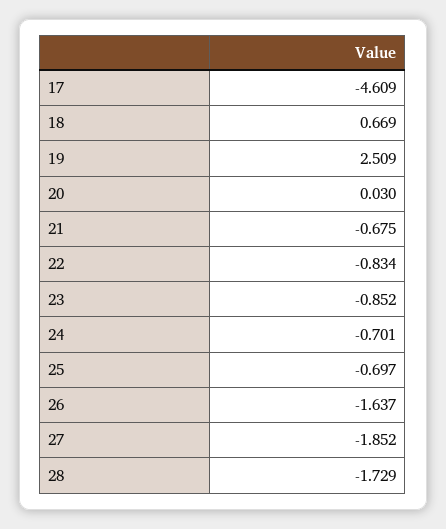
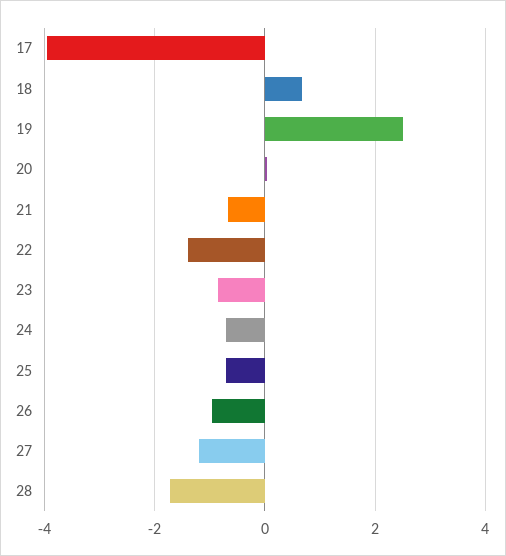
  {
-   "17": -4.609,
+   "17": -4,
    "18": 0.669,
    "19": 2.509,
    "20": 0.03,
    "21": -0.675,
-   "22": -0.834,
+   "22": -1.4,
    "23": -0.852,
    "24": -0.701,
    "25": -0.697,
-   "26": -1.637,
+   "26": -1,
-   "27": -1.852,
+   "27": -1.2,
    "28": -1.729
  }

